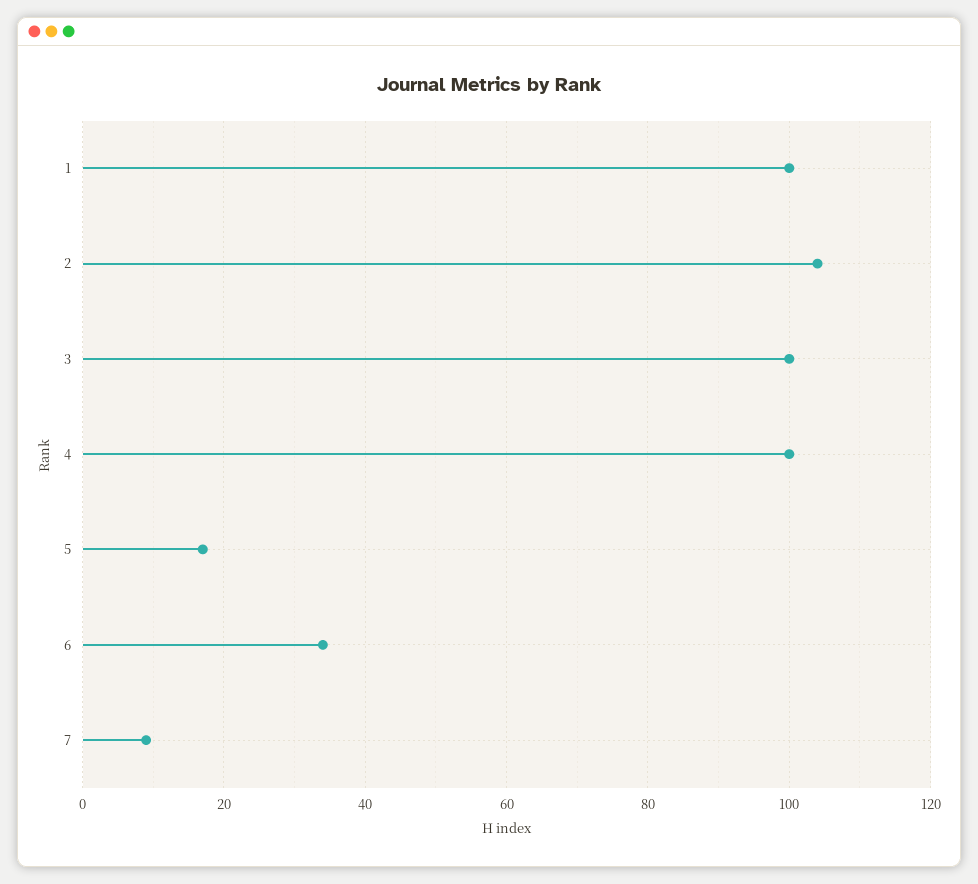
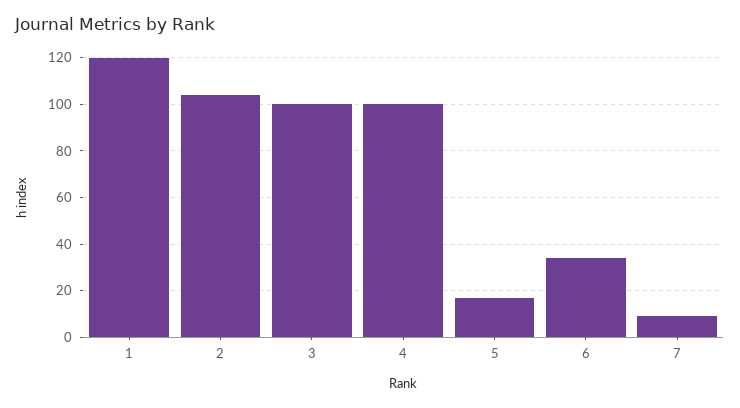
  {
-   "1": 100,
+   "1": 120,
    "2": 105,
    "3": 100,
    "4": 100,
    "5": 15,
    "6": 35,
    "7": 10
  }

